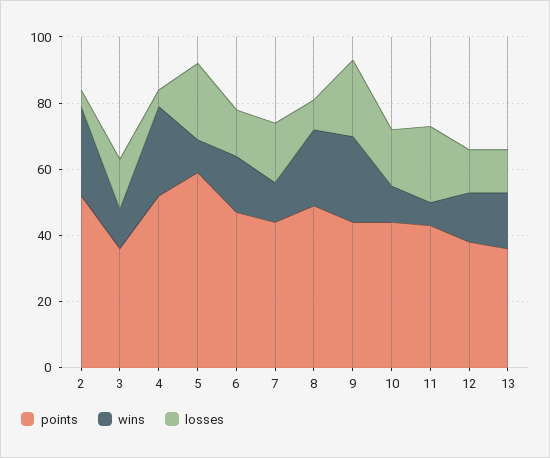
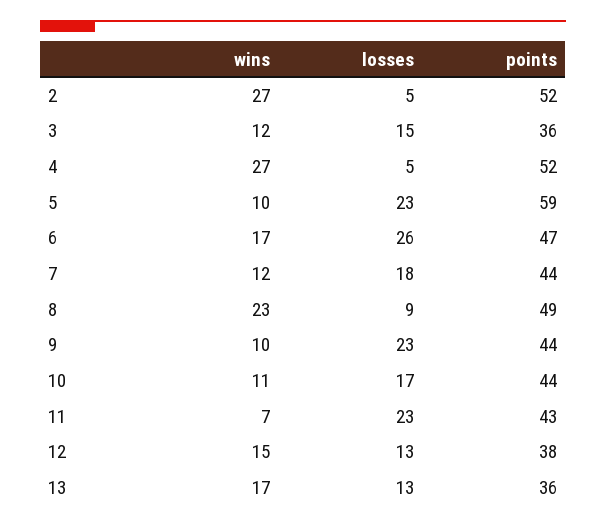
  {
    "points": {
      "2": 52,
      "3": 36,
      "4": 52,
      "5": 59,
      "6": 47,
      "7": 44,
      "8": 49,
      "9": 44,
      "10": 44,
      "11": 43,
      "12": 38,
      "13": 36
    },
    "wins": {
      "2": 27,
      "3": 12,
      "4": 27,
      "5": 10,
      "6": 17,
      "7": 12,
      "8": 23,
-     "9": 25,
+     "9": 10,
      "10": 11,
      "11": 7,
      "12": 15,
      "13": 17
    },
    "losses": {
      "2": 5,
      "3": 15,
      "4": 5,
      "5": 23,
-     "6": 15,
+     "6": 26,
      "7": 18,
      "8": 9,
      "9": 23,
      "10": 17,
      "11": 23,
      "12": 13,
      "13": 13
    }
  }

